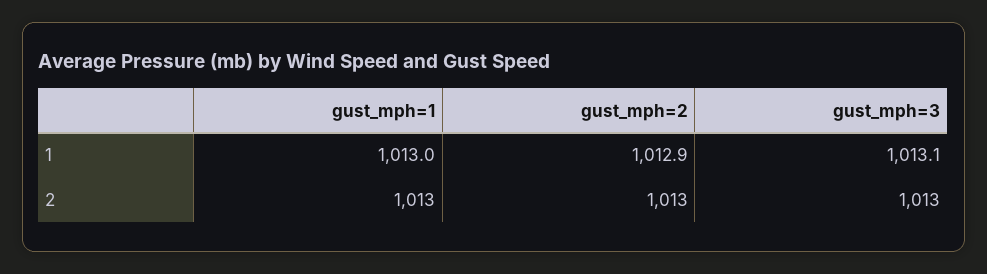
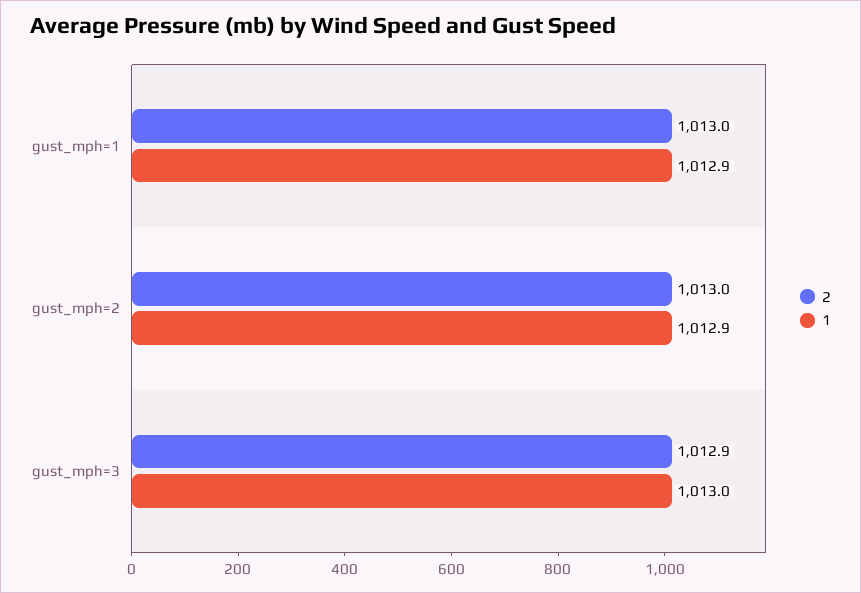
  {
    "1": {
-     "gust_mph=1": 1013,
+     "gust_mph=1": 1012.9,
      "gust_mph=2": 1012.9,
-     "gust_mph=3": 1013.1
+     "gust_mph=3": 1013
    },
    "2": {
      "gust_mph=1": 1013,
      "gust_mph=2": 1013,
-     "gust_mph=3": 1013
+     "gust_mph=3": 1012.9
    }
  }

